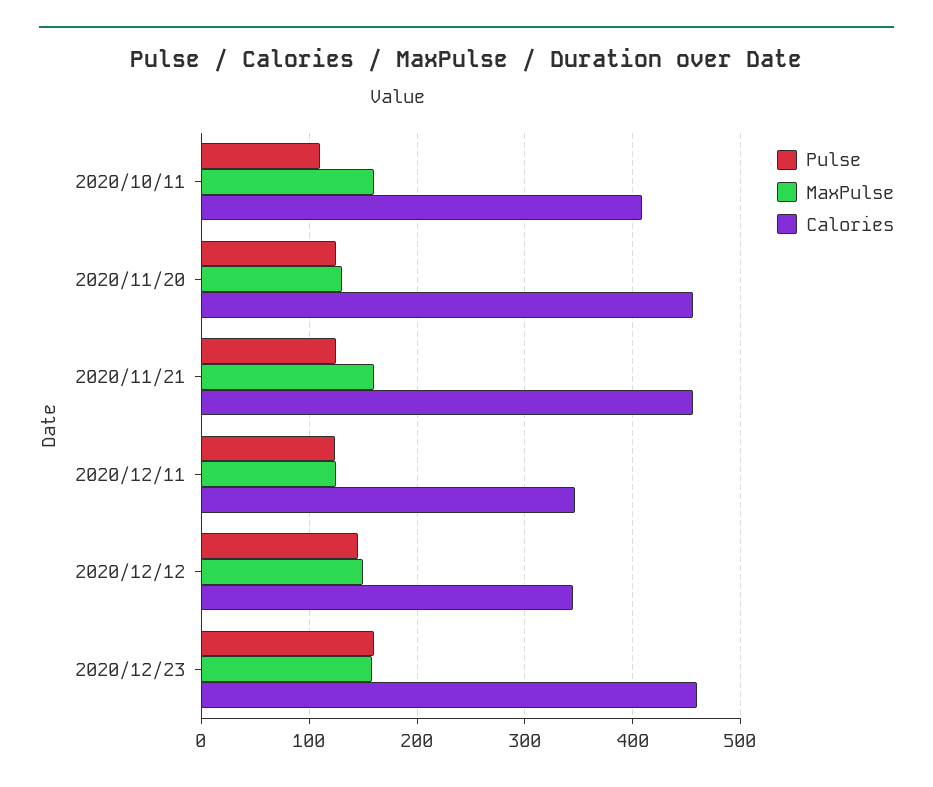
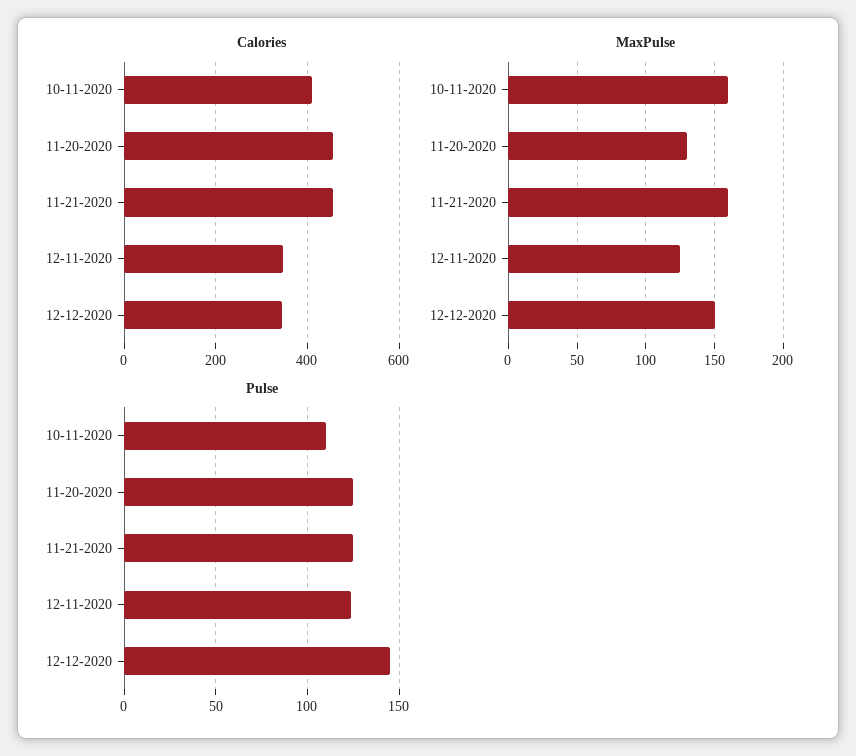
  {
    "Pulse": {
      "2020/10/11": 110,
      "2020/11/20": 125,
      "2020/11/21": 125,
      "2020/12/11": 125,
-     "2020/12/12": 145,
+     "2020/12/12": 145
-     "2020/12/23": 160
    },
    "MaxPulse": {
      "2020/10/11": 160,
      "2020/11/20": 130,
      "2020/11/21": 160,
      "2020/12/11": 125,
-     "2020/12/12": 150,
+     "2020/12/12": 150
-     "2020/12/23": 160
    },
    "Calories": {
      "2020/10/11": 410,
      "2020/11/20": 460,
      "2020/11/21": 460,
      "2020/12/11": 350,
-     "2020/12/12": 350,
+     "2020/12/12": 350
-     "2020/12/23": 460
    }
  }

